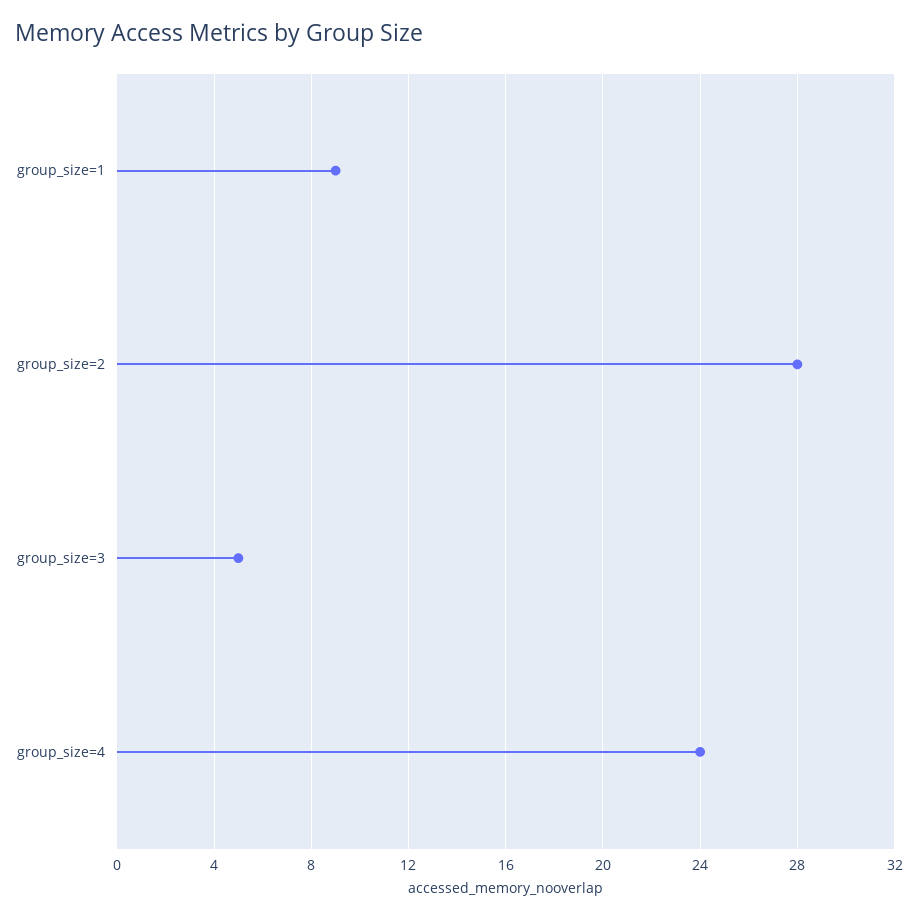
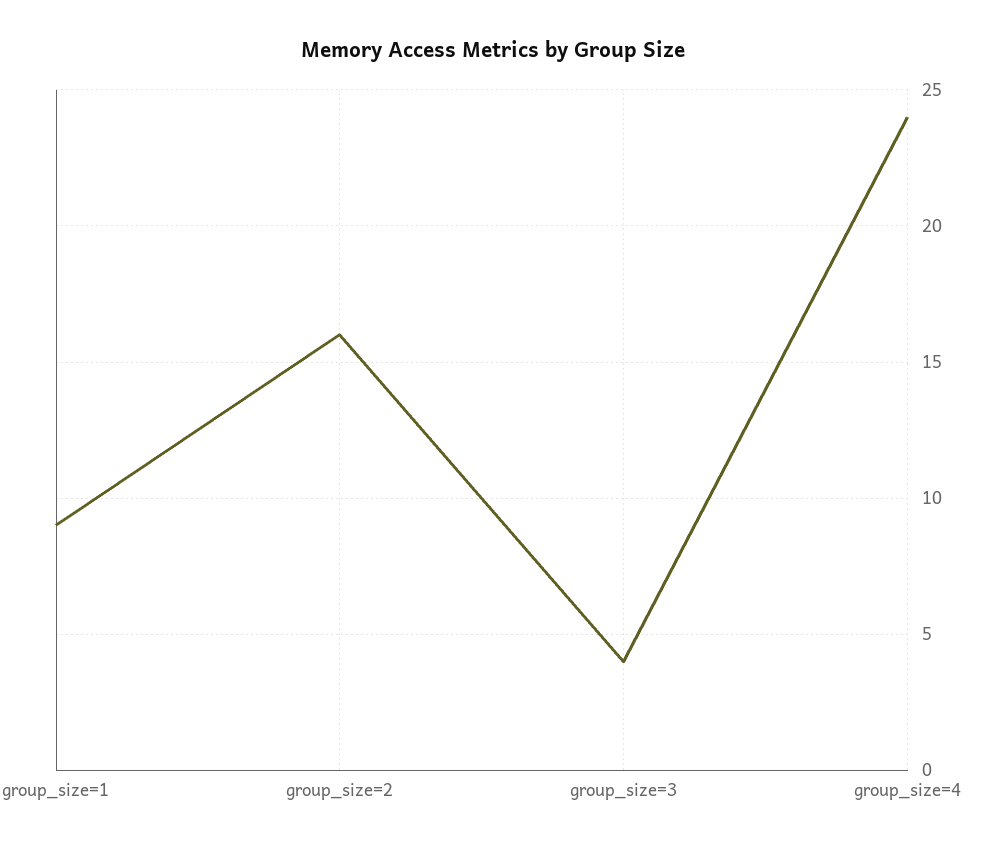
  {
    "group_size=1": 9,
-   "group_size=2": 28,
+   "group_size=2": 16,
-   "group_size=3": 5,
+   "group_size=3": 4,
    "group_size=4": 24
  }

